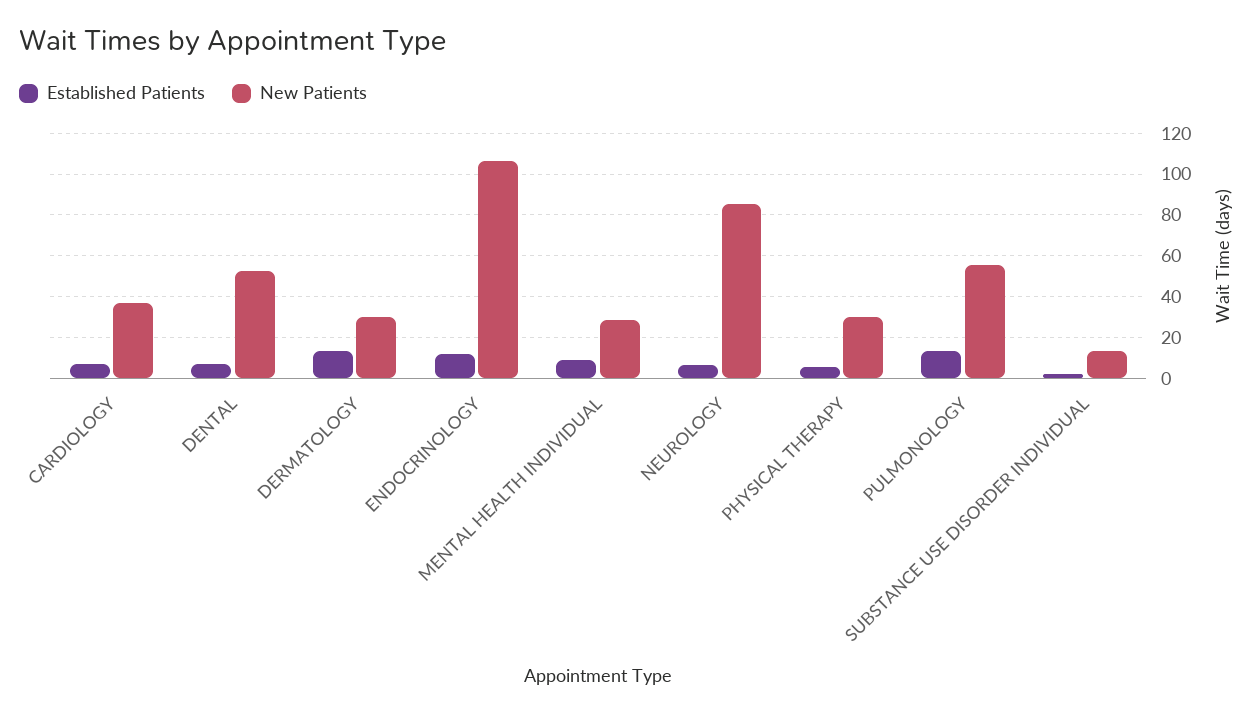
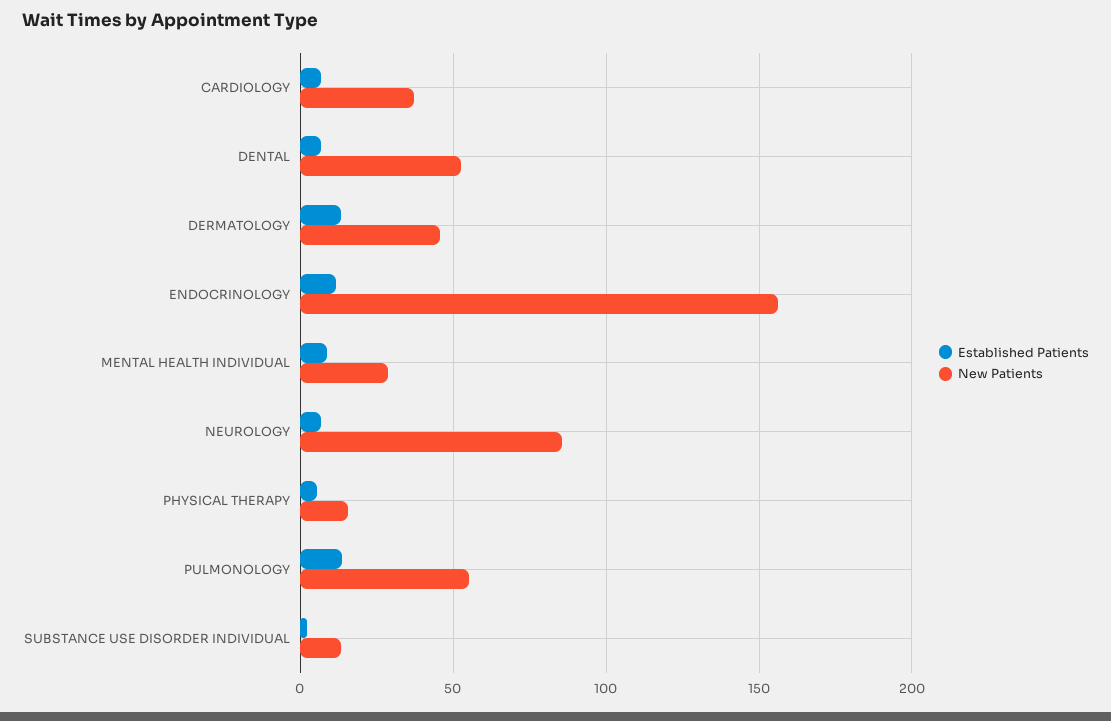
  {
    "Established Patients": {
      "CARDIOLOGY": 5,
      "DENTAL": 5,
      "DERMATOLOGY": 15,
      "ENDOCRINOLOGY": 10,
      "MENTAL HEALTH INDIVIDUAL": 10,
      "NEUROLOGY": 5,
      "PHYSICAL THERAPY": 5,
      "PULMONOLOGY": 15,
      "SUBSTANCE USE DISORDER INDIVIDUAL": 0
    },
    "New Patients": {
      "CARDIOLOGY": 35,
      "DENTAL": 55,
-     "DERMATOLOGY": 30,
+     "DERMATOLOGY": 45,
-     "ENDOCRINOLOGY": 105,
+     "ENDOCRINOLOGY": 155,
      "MENTAL HEALTH INDIVIDUAL": 30,
      "NEUROLOGY": 85,
-     "PHYSICAL THERAPY": 30,
+     "PHYSICAL THERAPY": 15,
      "PULMONOLOGY": 55,
      "SUBSTANCE USE DISORDER INDIVIDUAL": 15
    }
  }

